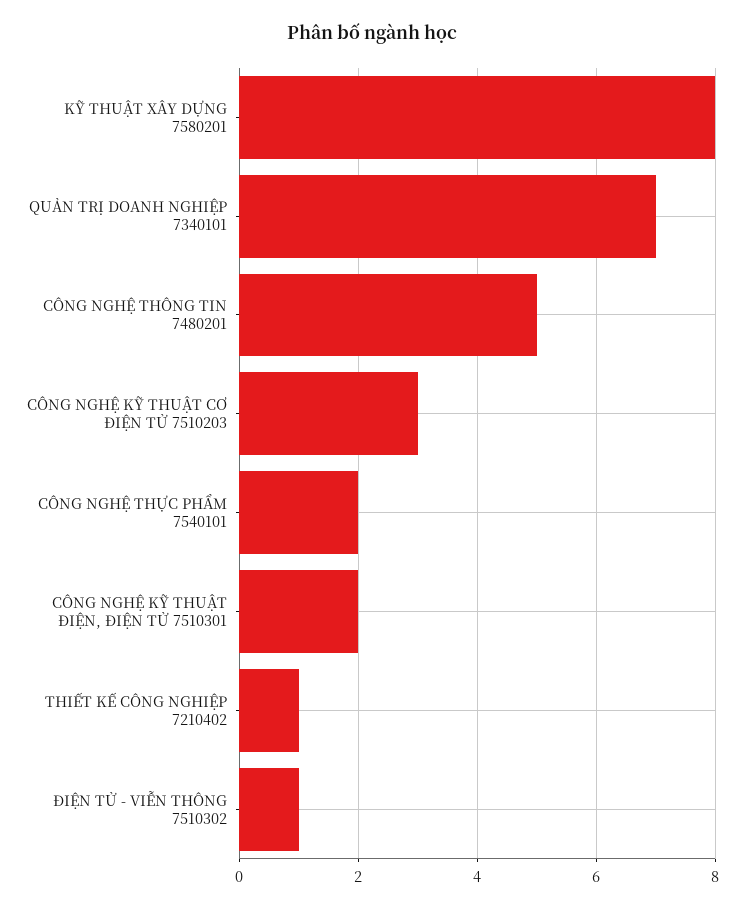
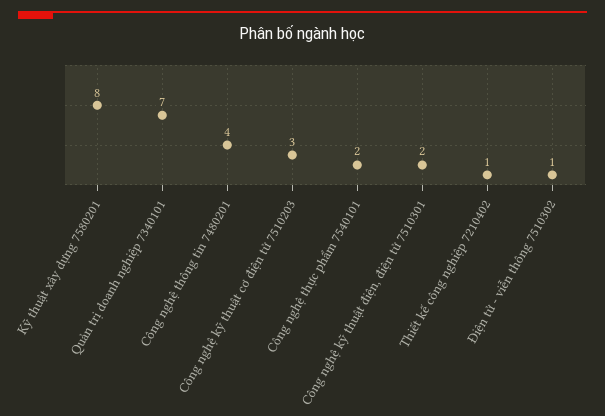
  {
    "KỸ THUẬT XÂY DỰNG 7580201": 8,
    "QUẢN TRỊ DOANH NGHIỆP 7340101": 7,
-   "CÔNG NGHỆ THÔNG TIN 7480201": 5,
+   "CÔNG NGHỆ THÔNG TIN 7480201": 4,
    "CÔNG NGHỆ KỸ THUẬT CƠ ĐIỆN TỬ 7510203": 3,
    "CÔNG NGHỆ THỰC PHẨM 7540101": 2,
    "CÔNG NGHỆ KỸ THUẬT ĐIỆN, ĐIỆN TỬ 7510301": 2,
    "THIẾT KẾ CÔNG NGHIỆP 7210402": 1,
    "ĐIỆN TỬ - VIỄN THÔNG 7510302": 1
  }

